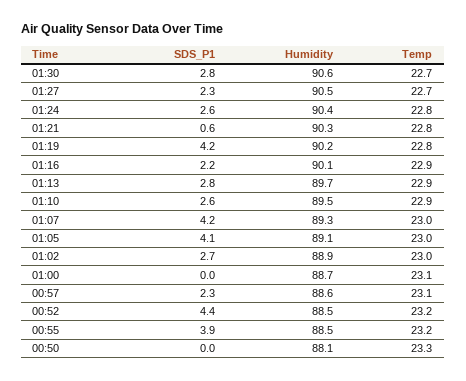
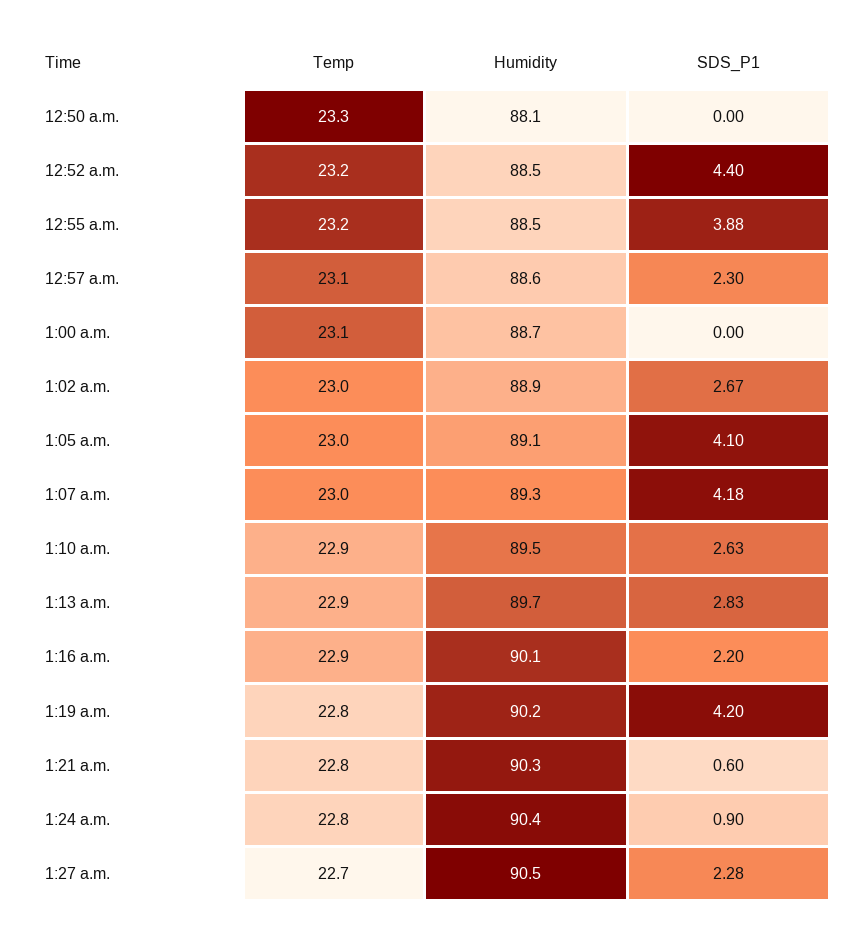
  {
    "SDS_P1": {
-     "01:30": 2.8,
      "01:27": 2.28,
-     "01:24": 2.6,
+     "01:24": 0.9,
      "01:21": 0.6,
      "01:19": 4.2,
      "01:16": 2.2,
      "01:13": 2.83,
      "01:10": 2.63,
      "01:07": 4.18,
      "01:05": 4.1,
      "01:02": 2.67,
      "01:00": 0,
      "00:57": 2.3,
      "00:52": 4.4,
      "00:55": 3.88,
      "00:50": 0
    },
    "Humidity": {
-     "01:30": 90.6,
      "01:27": 90.5,
      "01:24": 90.4,
      "01:21": 90.3,
      "01:19": 90.2,
      "01:16": 90.1,
      "01:13": 89.7,
      "01:10": 89.5,
      "01:07": 89.3,
      "01:05": 89.1,
      "01:02": 88.9,
      "01:00": 88.7,
      "00:57": 88.6,
      "00:52": 88.5,
      "00:55": 88.5,
      "00:50": 88.1
    },
    "Temp": {
-     "01:30": 22.7,
      "01:27": 22.7,
      "01:24": 22.8,
      "01:21": 22.8,
      "01:19": 22.8,
      "01:16": 22.9,
      "01:13": 22.9,
      "01:10": 22.9,
      "01:07": 23,
      "01:05": 23,
      "01:02": 23,
      "01:00": 23.1,
      "00:57": 23.1,
      "00:52": 23.2,
      "00:55": 23.2,
      "00:50": 23.3
    }
  }

